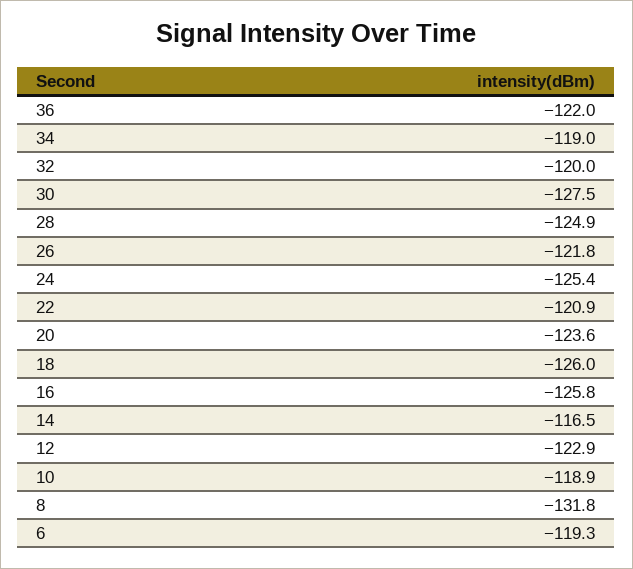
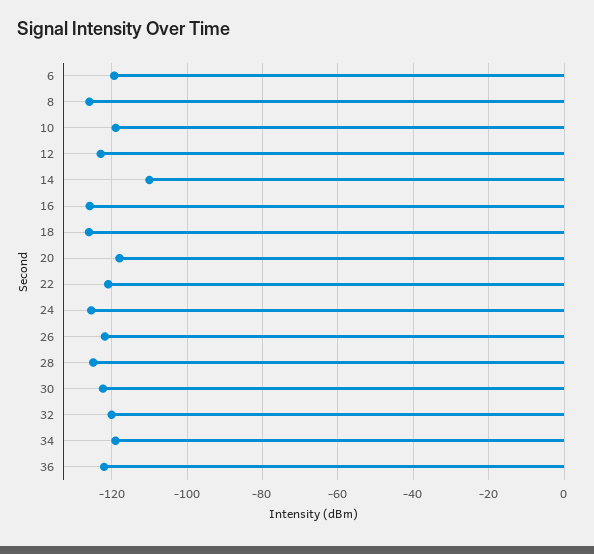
  {
    "36": -122,
    "34": -119,
    "32": -120,
-   "30": -127.5,
+   "30": -122,
    "28": -124.9,
    "26": -121.8,
    "24": -125.4,
    "22": -120.9,
-   "20": -123.6,
+   "20": -118,
    "18": -126,
    "16": -125.8,
-   "14": -116.5,
+   "14": -110,
    "12": -122.9,
    "10": -118.9,
-   "8": -131.8,
+   "8": -126,
    "6": -119.3
  }

